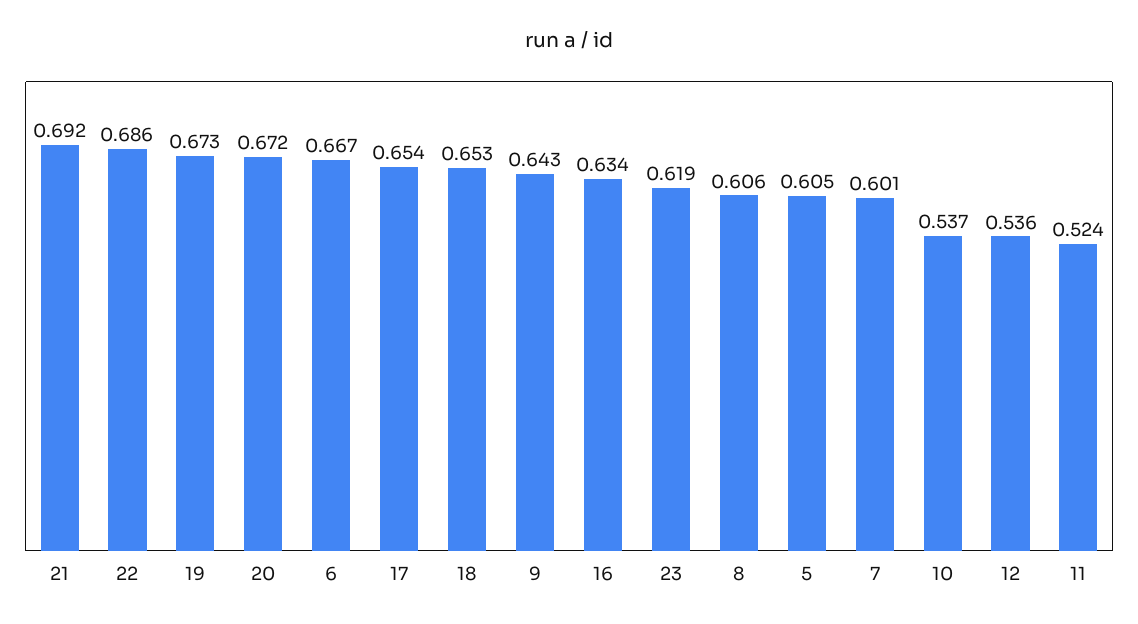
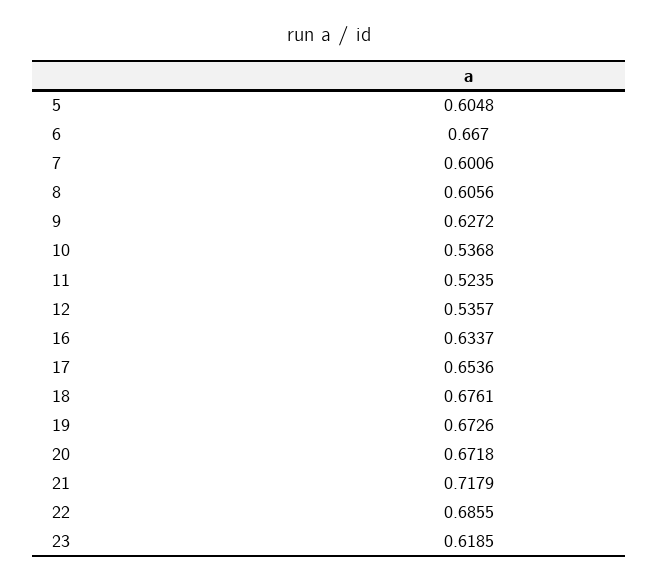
  {
-   "21": 0.692,
+   "21": 0.7179,
    "22": 0.6855,
    "19": 0.6726,
    "20": 0.6718,
    "6": 0.667,
    "17": 0.6536,
-   "18": 0.653,
+   "18": 0.6761,
-   "9": 0.643,
+   "9": 0.6272,
    "16": 0.6337,
    "23": 0.6185,
    "8": 0.6056,
    "5": 0.6048,
    "7": 0.6006,
    "10": 0.5368,
    "12": 0.5357,
    "11": 0.5235
  }

